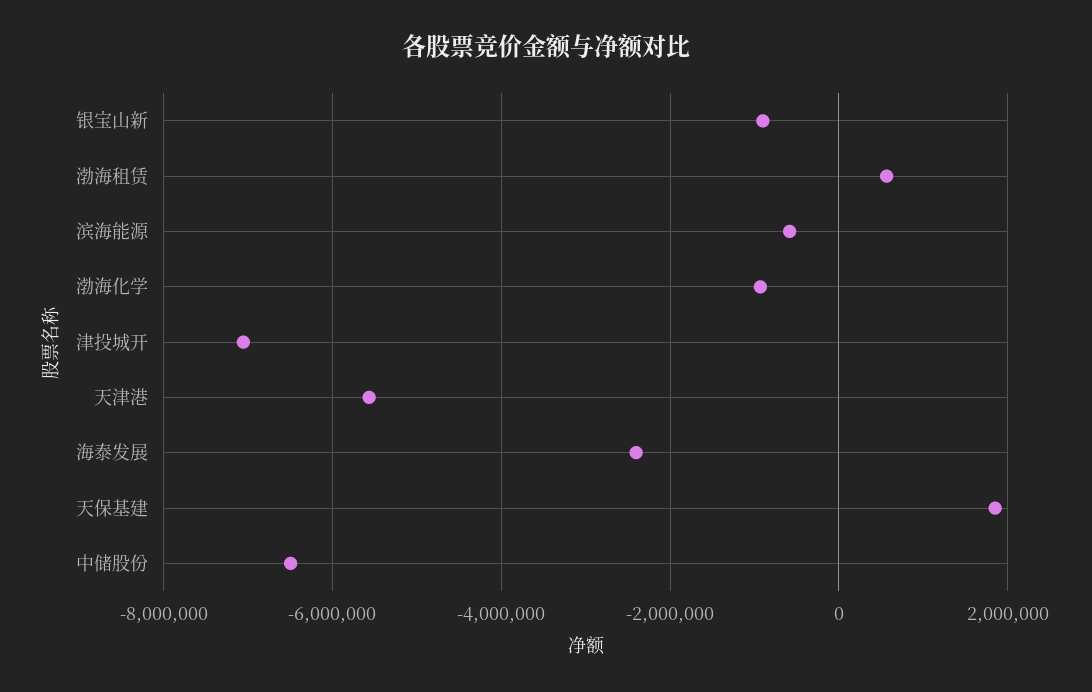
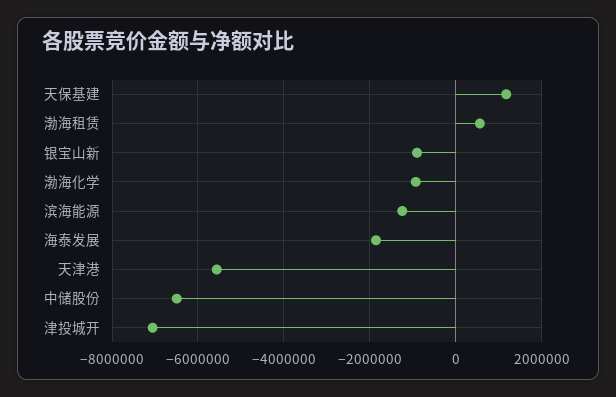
  {
    "银宝山新": -800000,
    "渤海租赁": 600000,
-   "滨海能源": -600000,
+   "滨海能源": -1200000,
    "渤海化学": -1000000,
    "津投城开": -7000000,
    "天津港": -5600000,
-   "海泰发展": -2400000,
+   "海泰发展": -1800000,
-   "天保基建": 1800000,
+   "天保基建": 1200000,
    "中储股份": -6400000
  }

